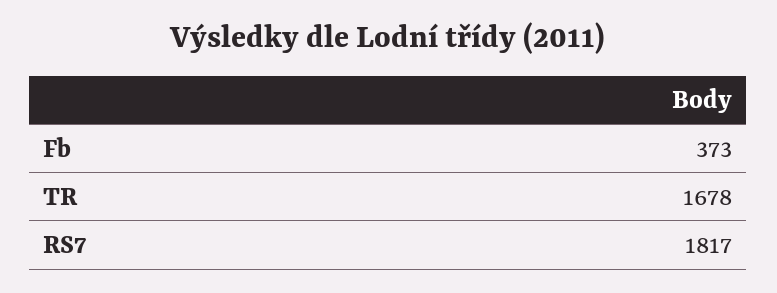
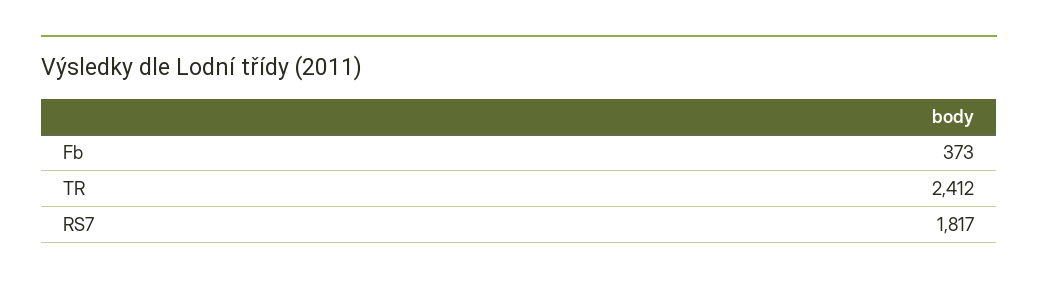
  {
    "Fb": 373,
-   "TR": 1678,
+   "TR": 2412,
    "RS7": 1817
  }

